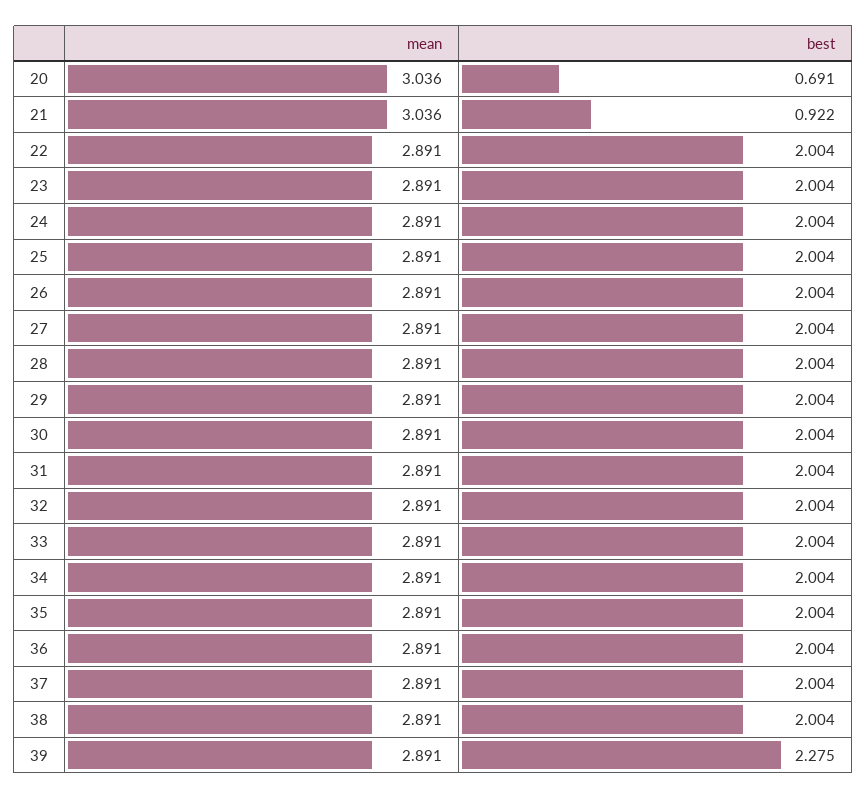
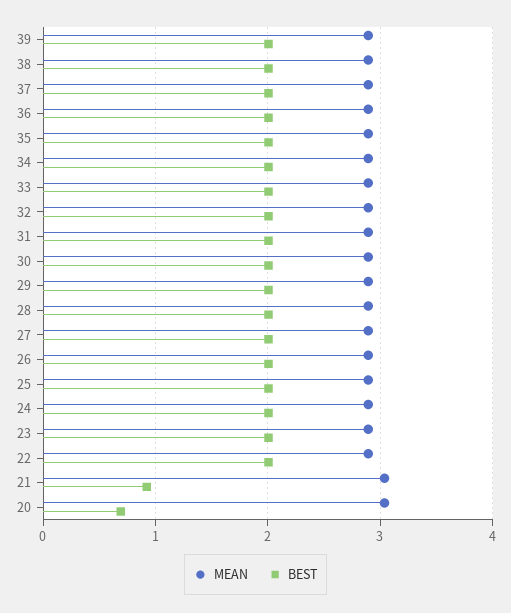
  {
    "mean": {
      "20": 3.036,
      "21": 3.036,
      "22": 2.891,
      "23": 2.891,
      "24": 2.891,
      "25": 2.891,
      "26": 2.891,
      "27": 2.891,
      "28": 2.891,
      "29": 2.891,
      "30": 2.891,
      "31": 2.891,
      "32": 2.891,
      "33": 2.891,
      "34": 2.891,
      "35": 2.891,
      "36": 2.891,
      "37": 2.891,
      "38": 2.891,
      "39": 2.891
    },
    "best": {
      "20": 0.691,
      "21": 0.922,
      "22": 2.004,
      "23": 2.004,
      "24": 2.004,
      "25": 2.004,
      "26": 2.004,
      "27": 2.004,
      "28": 2.004,
      "29": 2.004,
      "30": 2.004,
      "31": 2.004,
      "32": 2.004,
      "33": 2.004,
      "34": 2.004,
      "35": 2.004,
      "36": 2.004,
      "37": 2.004,
      "38": 2.004,
-     "39": 2.275
+     "39": 2
    }
  }

